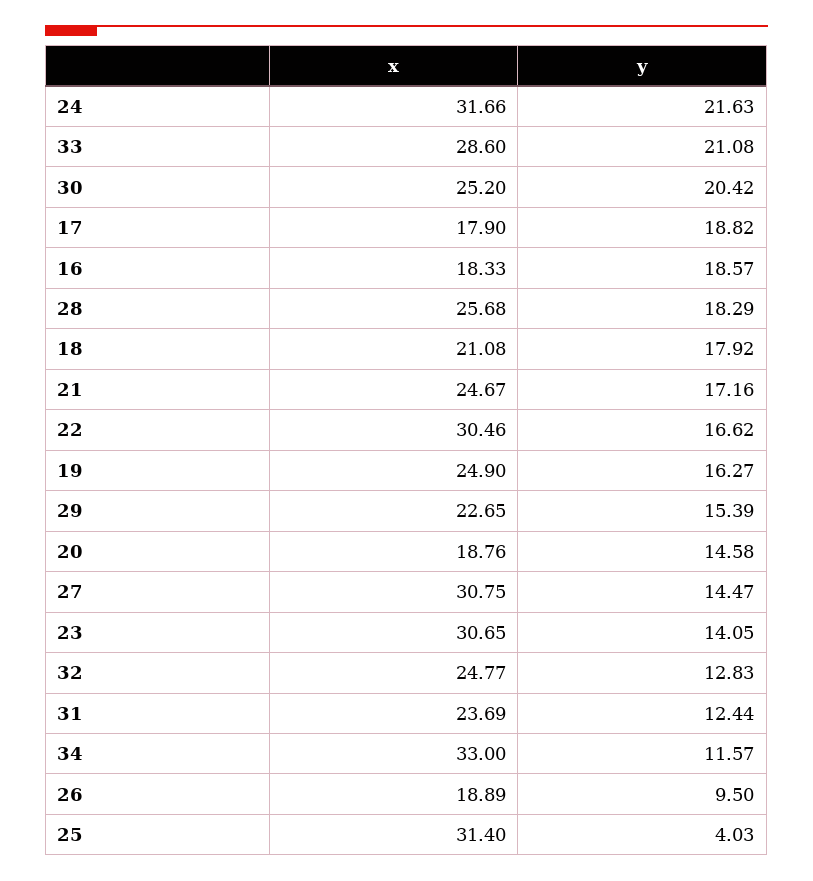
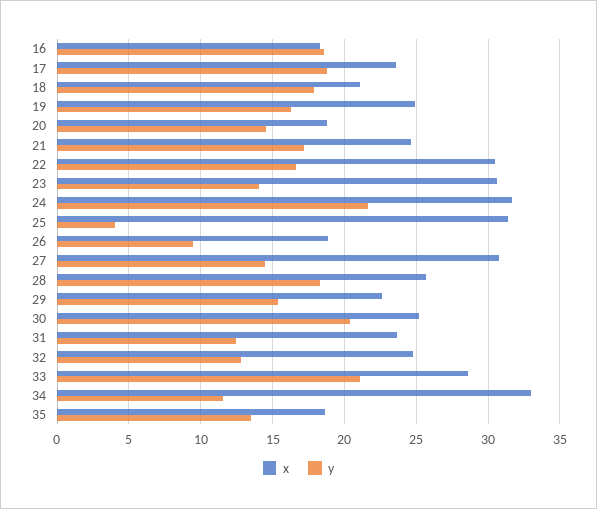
  {
    "x": {
      "24": 31.66,
      "33": 28.6,
      "30": 25.2,
-     "17": 17.9,
+     "17": 23.5,
      "16": 18.33,
      "28": 25.68,
      "18": 21.08,
      "21": 24.67,
      "22": 30.46,
      "19": 24.9,
      "29": 22.65,
      "20": 18.76,
      "27": 30.75,
      "23": 30.65,
      "32": 24.77,
      "31": 23.69,
      "34": 33,
      "26": 18.89,
-     "25": 31.4
+     "25": 31.4,
+     "35": 18.5
    },
    "y": {
      "24": 21.63,
      "33": 21.08,
      "30": 20.42,
      "17": 18.82,
      "16": 18.57,
      "28": 18.29,
      "18": 17.92,
      "21": 17.16,
      "22": 16.62,
      "19": 16.27,
      "29": 15.39,
      "20": 14.58,
      "27": 14.47,
      "23": 14.05,
      "32": 12.83,
      "31": 12.44,
      "34": 11.57,
      "26": 9.5,
-     "25": 4.03
+     "25": 4.03,
+     "35": 13.5
    }
  }

